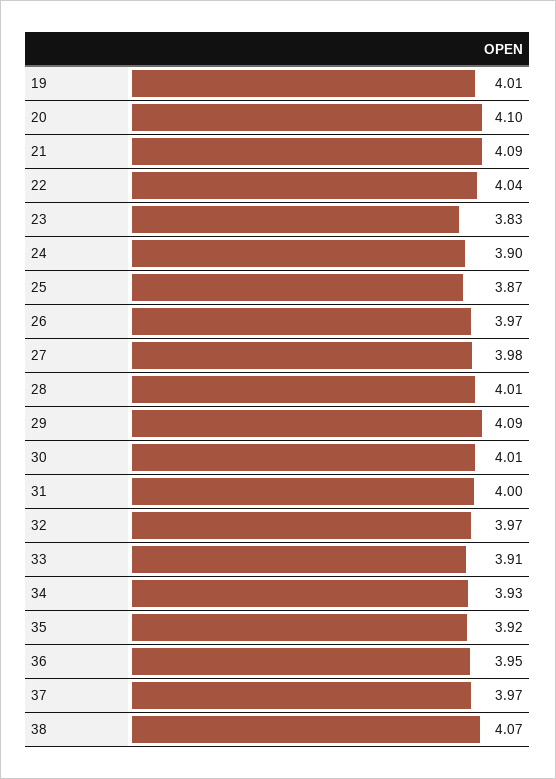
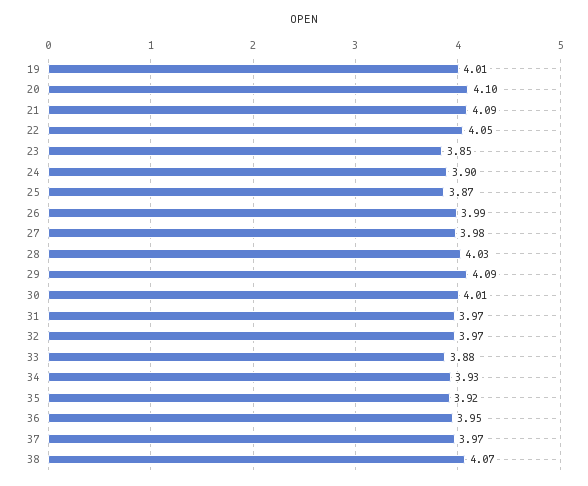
  {
    "19": 4.01,
    "20": 4.1,
    "21": 4.09,
-   "22": 4.04,
+   "22": 4.05,
-   "23": 3.83,
+   "23": 3.85,
    "24": 3.9,
    "25": 3.87,
-   "26": 3.97,
+   "26": 3.99,
    "27": 3.98,
-   "28": 4.01,
+   "28": 4.03,
    "29": 4.09,
    "30": 4.01,
-   "31": 4,
+   "31": 3.97,
    "32": 3.97,
-   "33": 3.91,
+   "33": 3.88,
    "34": 3.93,
    "35": 3.92,
    "36": 3.95,
    "37": 3.97,
    "38": 4.07
  }

